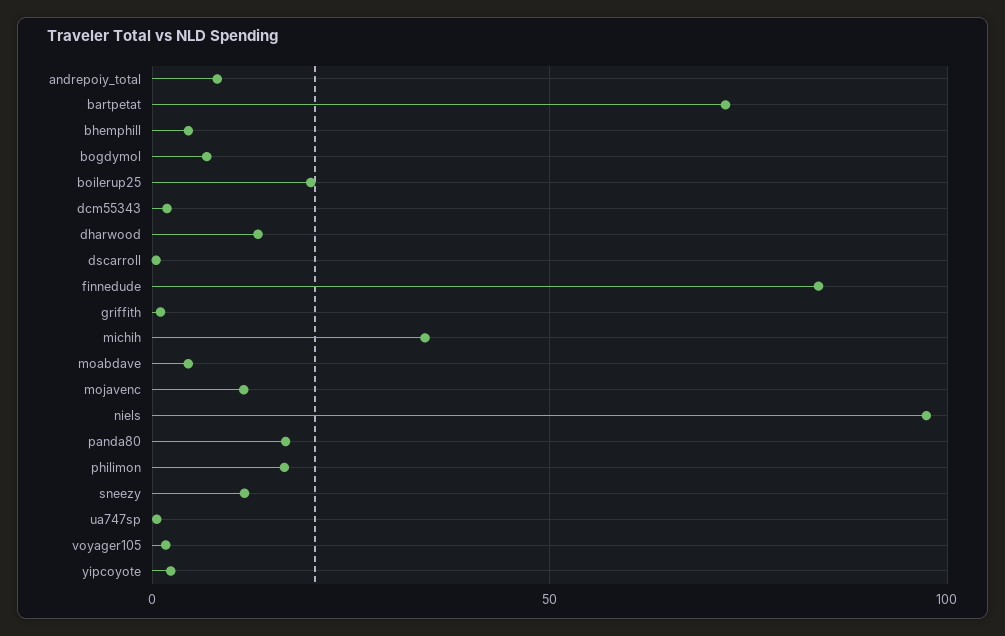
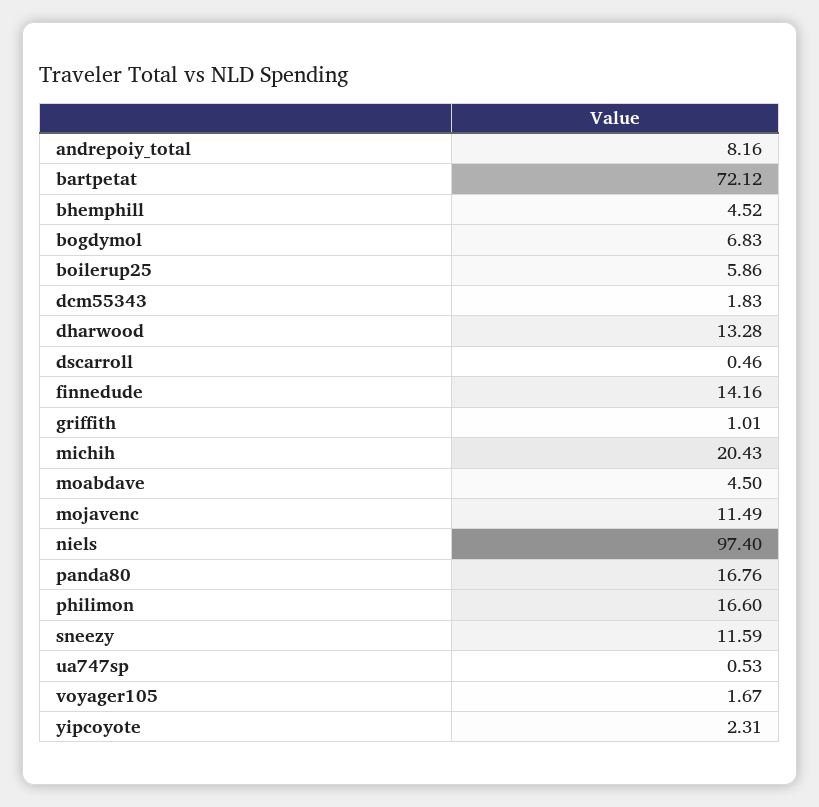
  {
    "andrepoiy_total": 8.16,
    "bartpetat": 72.12,
    "bhemphill": 4.52,
    "bogdymol": 6.83,
-   "boilerup25": 20,
+   "boilerup25": 5.86,
    "dcm55343": 1.83,
    "dharwood": 13.28,
    "dscarroll": 0.46,
-   "finnedude": 85,
+   "finnedude": 14.16,
    "griffith": 1.01,
-   "michih": 35,
+   "michih": 20.43,
    "moabdave": 4.5,
    "mojavenc": 11.49,
    "niels": 97.4,
    "panda80": 16.76,
    "philimon": 16.6,
    "sneezy": 11.59,
    "ua747sp": 0.53,
    "voyager105": 1.67,
    "yipcoyote": 2.31
  }

